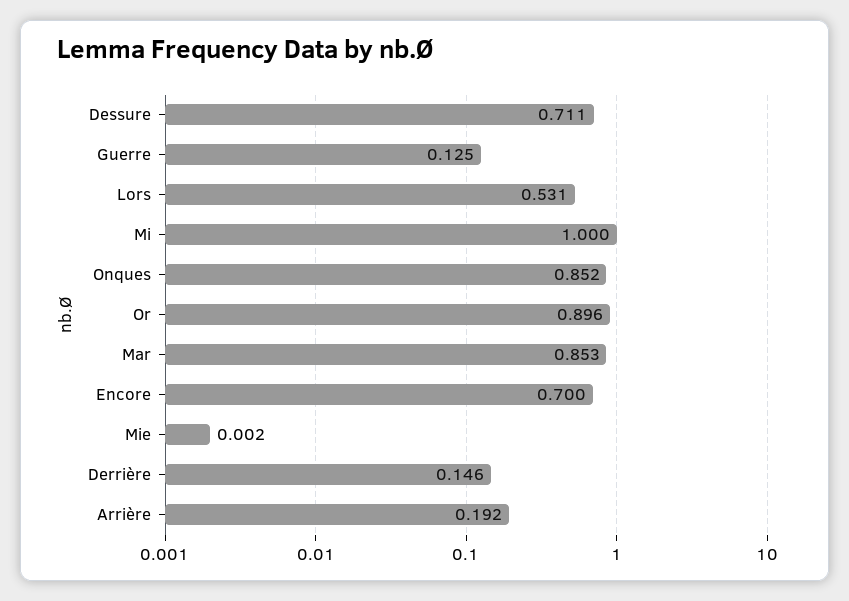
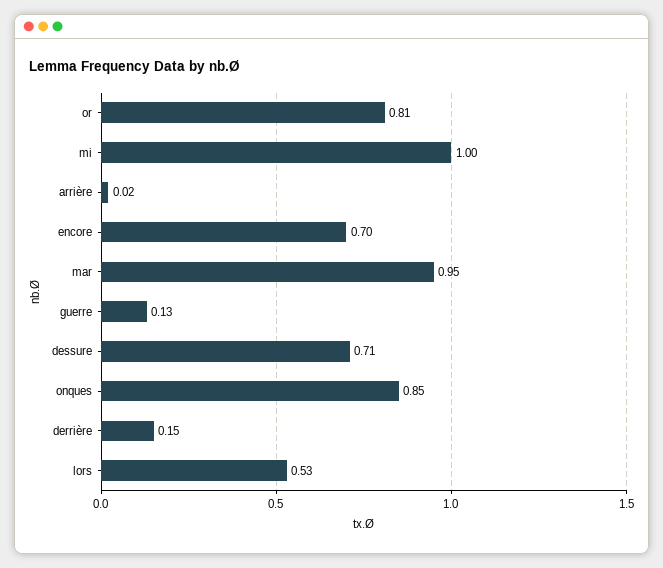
  {
    "Dessure": 0.711,
    "Guerre": 0.125,
    "Lors": 0.531,
    "Mi": 1,
    "Onques": 0.852,
-   "Or": 0.896,
+   "Or": 0.81,
-   "Mar": 0.853,
+   "Mar": 0.95,
    "Encore": 0.7,
-   "Mie": 0.002,
    "Derrière": 0.146,
-   "Arrière": 0.192
+   "Arrière": 0.02
  }

